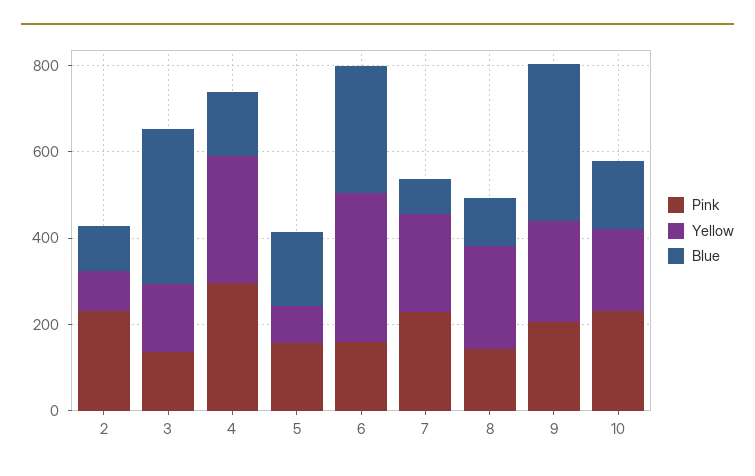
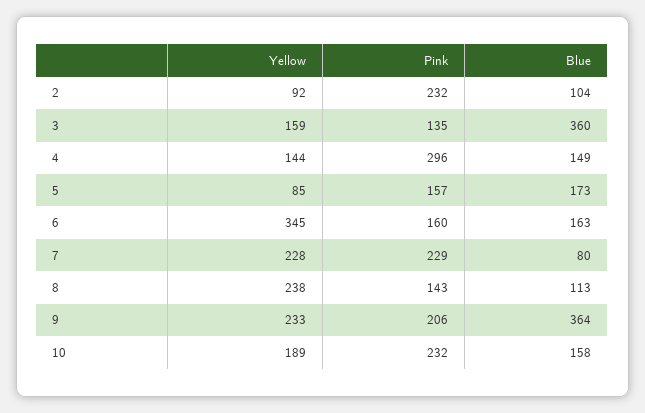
  {
    "Pink": {
      "2": 232,
      "3": 135,
      "4": 296,
      "5": 157,
      "6": 160,
      "7": 229,
      "8": 143,
      "9": 206,
      "10": 232
    },
    "Yellow": {
      "2": 92,
      "3": 159,
-     "4": 300,
+     "4": 144,
      "5": 85,
      "6": 345,
      "7": 228,
      "8": 238,
      "9": 233,
      "10": 189
    },
    "Blue": {
      "2": 104,
      "3": 360,
      "4": 149,
      "5": 173,
-     "6": 300,
+     "6": 163,
      "7": 80,
      "8": 113,
      "9": 364,
      "10": 158
    }
  }

